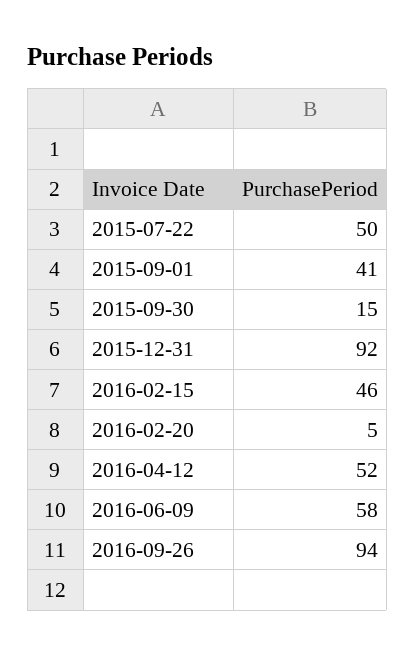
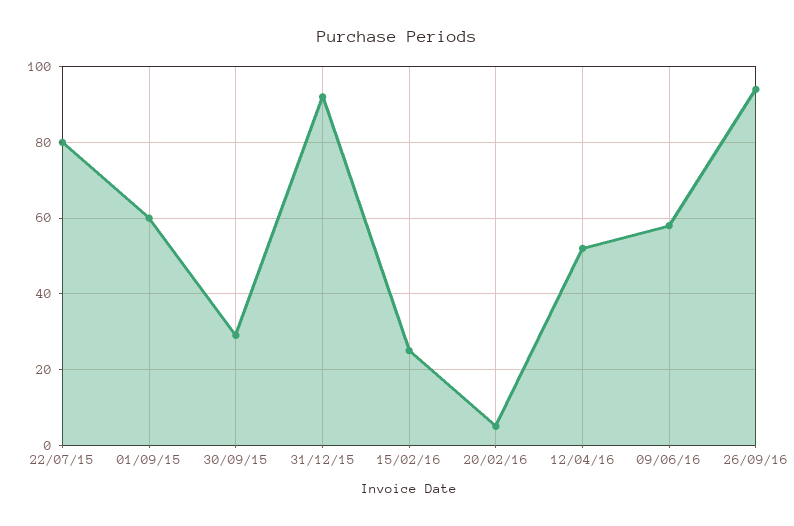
  {
-   "2015-07-22": 50,
+   "2015-07-22": 80,
-   "2015-09-01": 41,
+   "2015-09-01": 60,
-   "2015-09-30": 15,
+   "2015-09-30": 30,
    "2015-12-31": 92,
-   "2016-02-15": 46,
+   "2016-02-15": 25,
    "2016-02-20": 5,
    "2016-04-12": 52,
    "2016-06-09": 58,
    "2016-09-26": 94
  }

